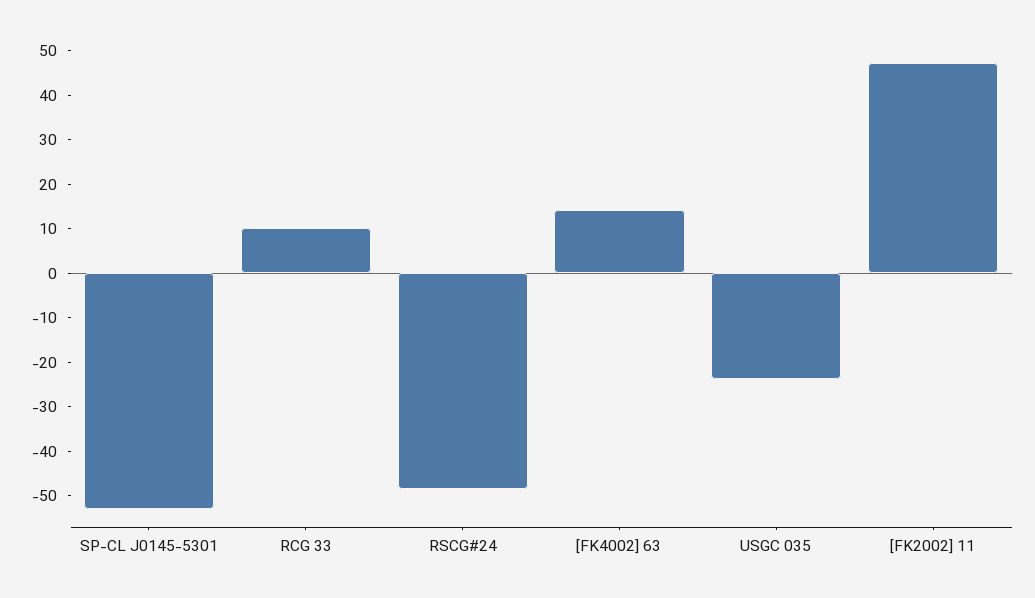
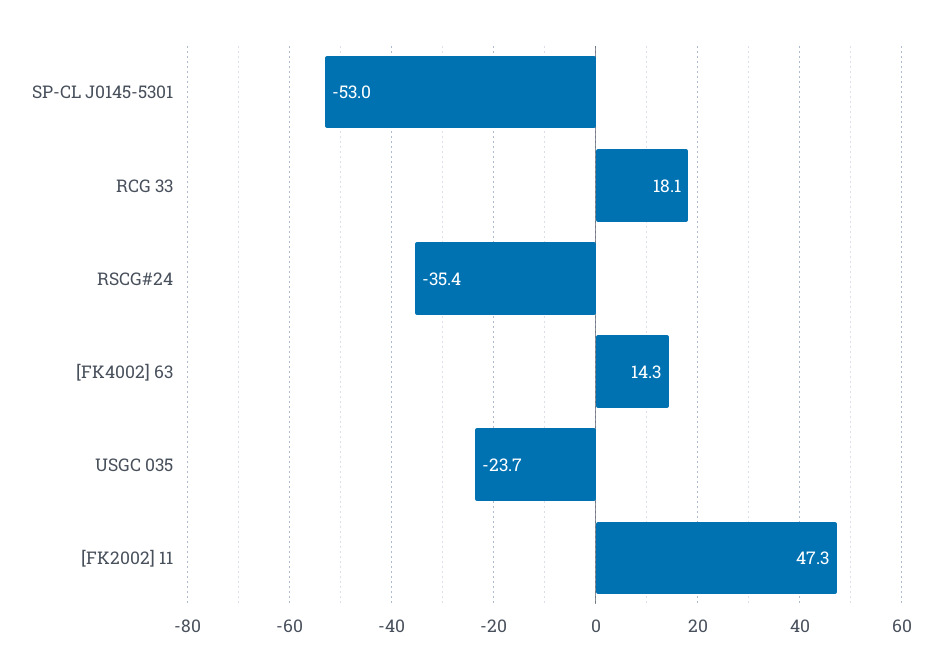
  {
    "SP-CL J0145-5301": -53,
-   "RCG 33": 10,
+   "RCG 33": 18.1,
-   "RSCG#24": -48,
+   "RSCG#24": -35.4,
    "[FK4002] 63": 14.3,
    "USGC 035": -23.7,
    "[FK2002] 11": 47.3
  }

